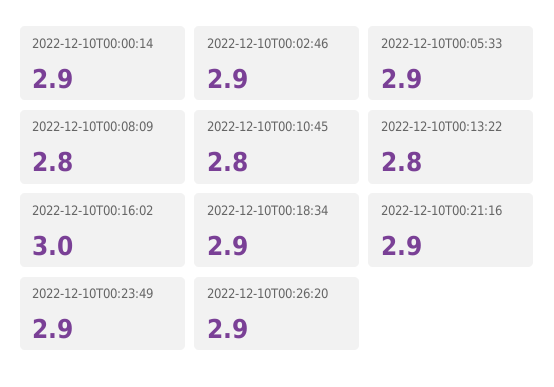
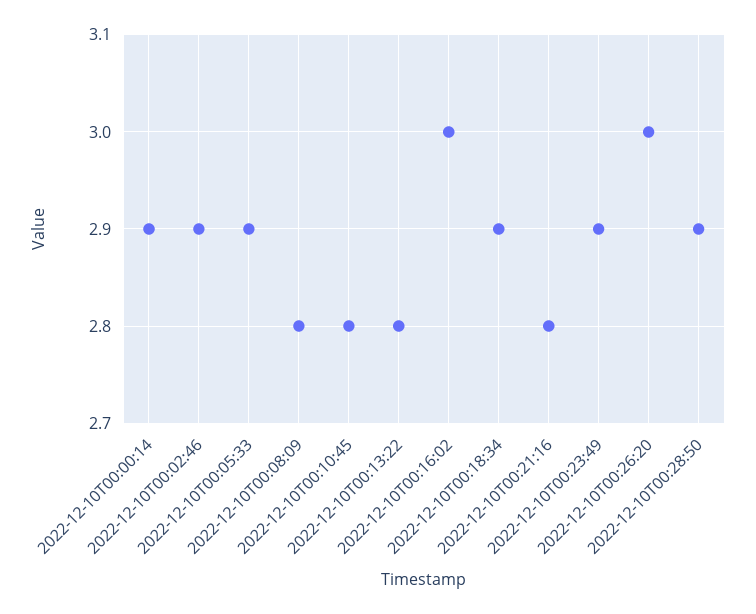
  {
    "2022-12-10T00:00:14": 2.9,
    "2022-12-10T00:02:46": 2.9,
    "2022-12-10T00:05:33": 2.9,
    "2022-12-10T00:08:09": 2.8,
    "2022-12-10T00:10:45": 2.8,
    "2022-12-10T00:13:22": 2.8,
    "2022-12-10T00:16:02": 3,
    "2022-12-10T00:18:34": 2.9,
-   "2022-12-10T00:21:16": 2.9,
+   "2022-12-10T00:21:16": 2.8,
    "2022-12-10T00:23:49": 2.9,
-   "2022-12-10T00:26:20": 2.9
+   "2022-12-10T00:26:20": 3,
+   "2022-12-10T00:28:50": 2.9
  }

